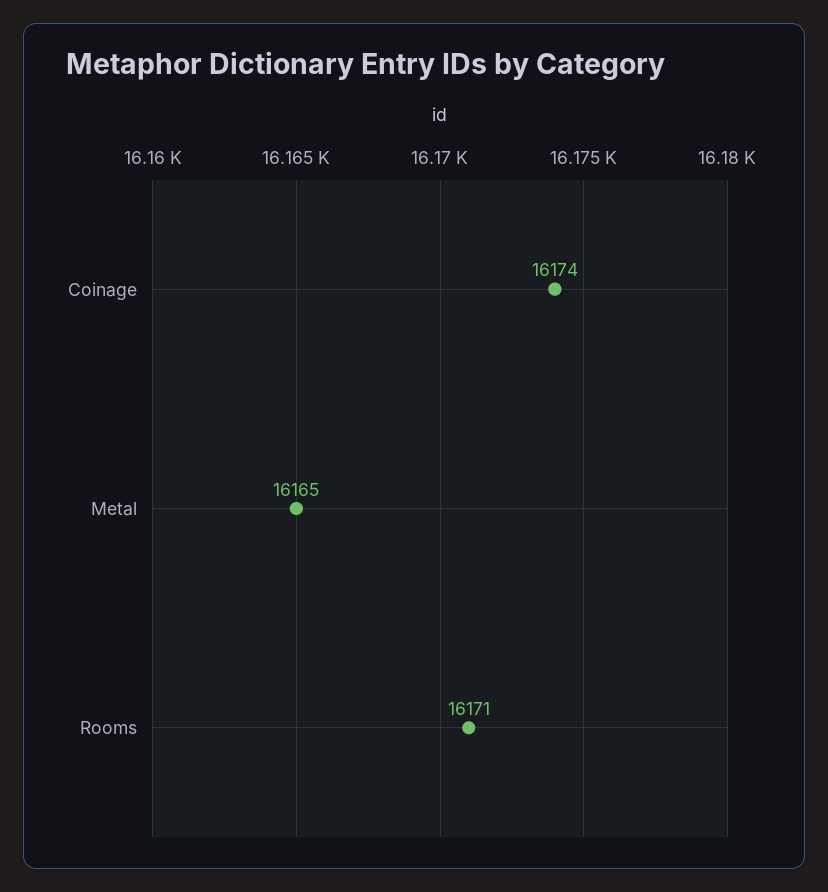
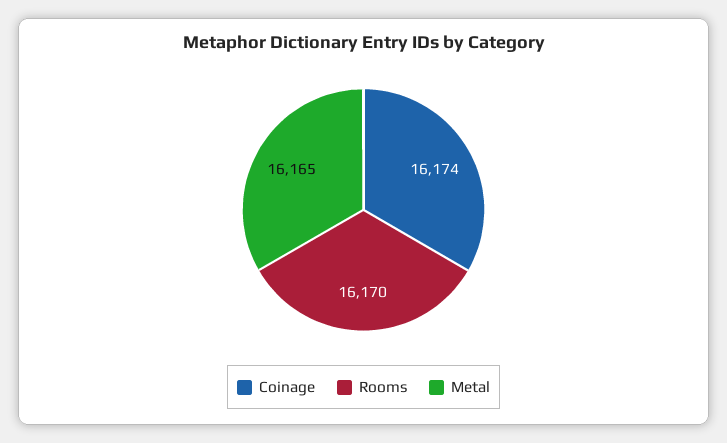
  {
    "Coinage": 16174,
    "Metal": 16165,
-   "Rooms": 16171
+   "Rooms": 16170
  }

